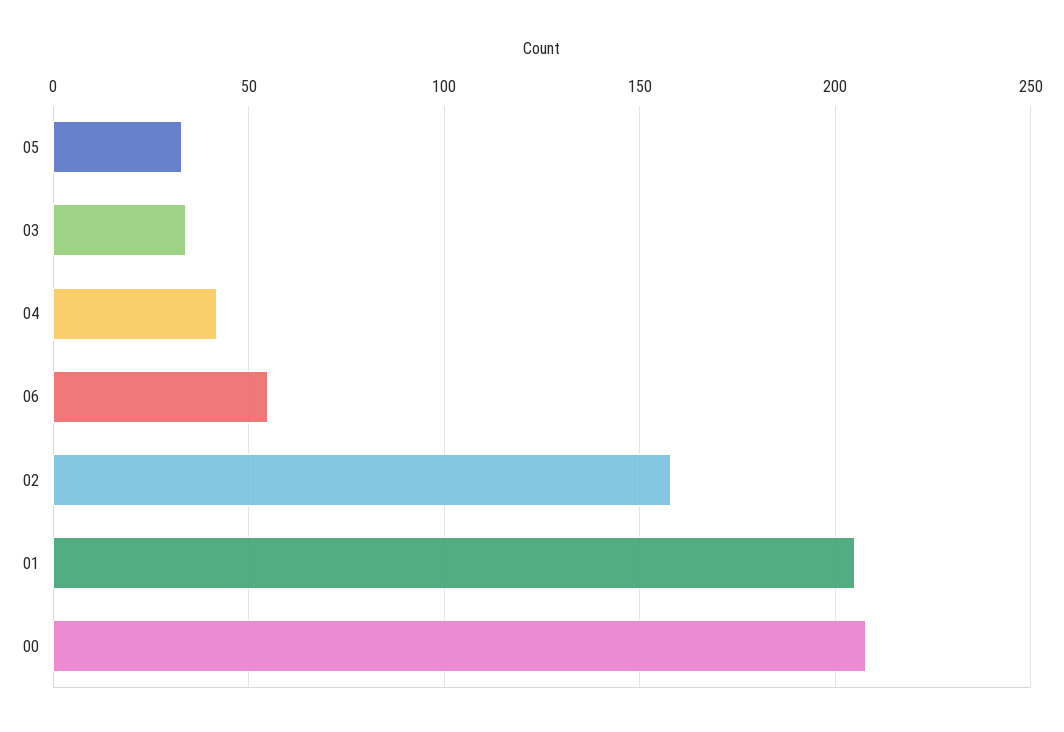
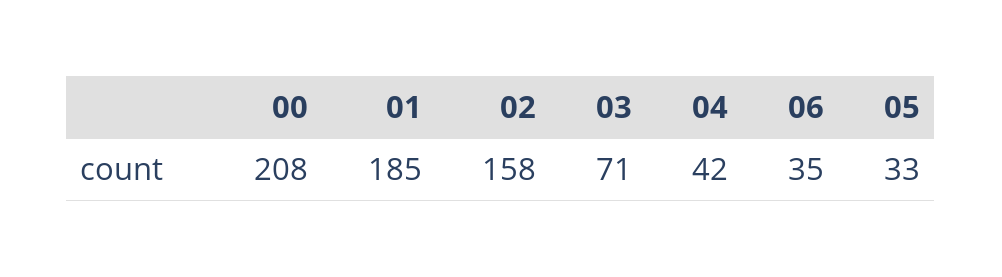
  {
    "05": 33,
-   "03": 35,
+   "03": 71,
    "04": 42,
-   "06": 55,
+   "06": 35,
    "02": 158,
-   "01": 205,
+   "01": 185,
    "00": 208
  }

